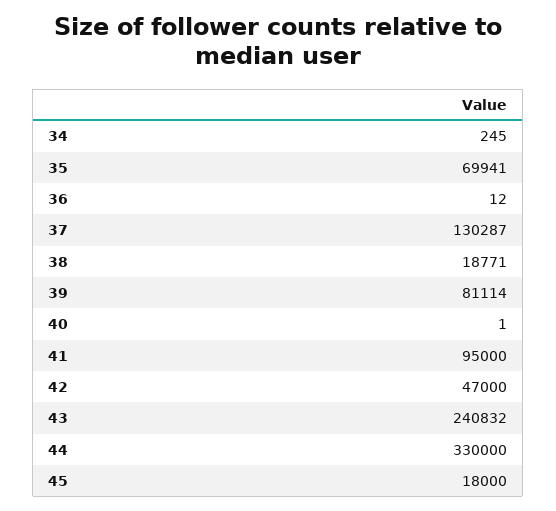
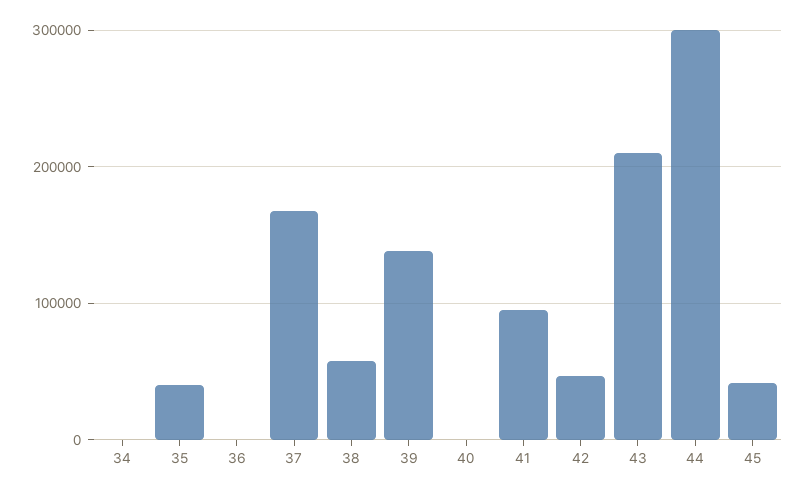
  {
    "34": 245,
-   "35": 69941,
+   "35": 40000,
    "36": 12,
-   "37": 130287,
+   "37": 170000,
-   "38": 18771,
+   "38": 60000,
-   "39": 81114,
+   "39": 140000,
    "40": 1,
    "41": 95000,
    "42": 47000,
-   "43": 240832,
+   "43": 210000,
-   "44": 330000,
+   "44": 300000,
-   "45": 18000
+   "45": 40000
  }

